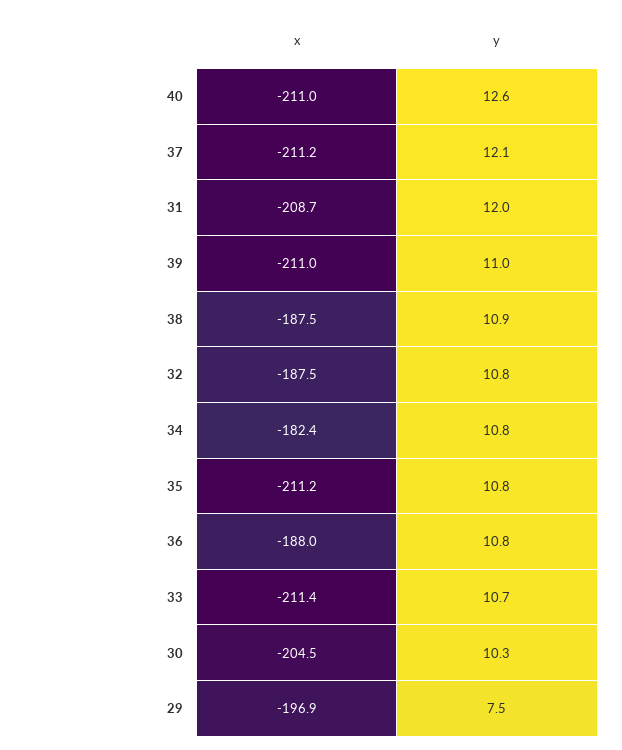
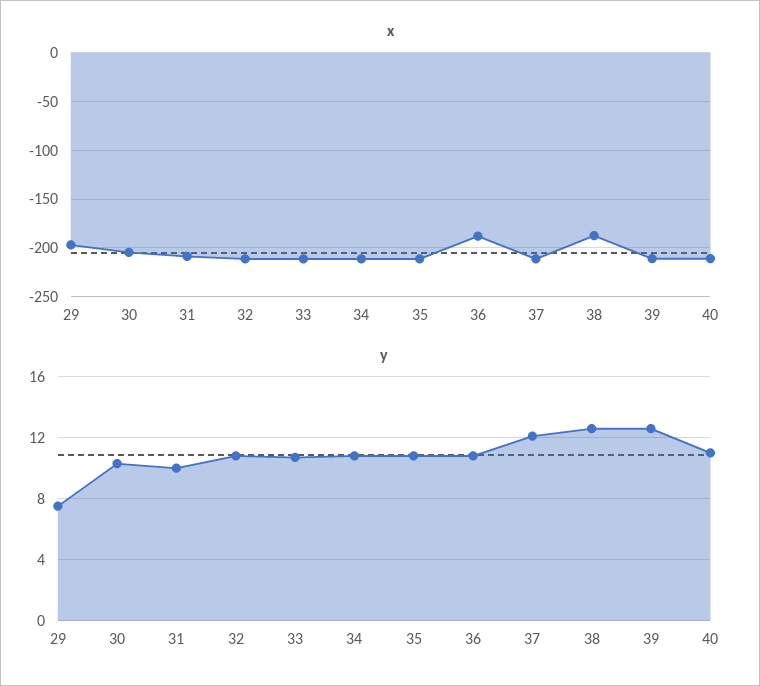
  {
    "x": {
      "40": -211,
      "37": -211.2,
      "31": -208.7,
      "39": -211,
      "38": -187.5,
-     "32": -187.5,
+     "32": -210,
-     "34": -182.4,
+     "34": -210,
      "35": -211.2,
      "36": -188,
      "33": -211.4,
      "30": -204.5,
      "29": -196.9
    },
    "y": {
-     "40": 12.6,
+     "40": 11,
      "37": 12.1,
-     "31": 12,
+     "31": 10,
-     "39": 11,
+     "39": 12.5,
-     "38": 10.9,
+     "38": 12.5,
      "32": 10.8,
      "34": 10.8,
      "35": 10.8,
      "36": 10.8,
      "33": 10.7,
      "30": 10.3,
      "29": 7.5
    }
  }

